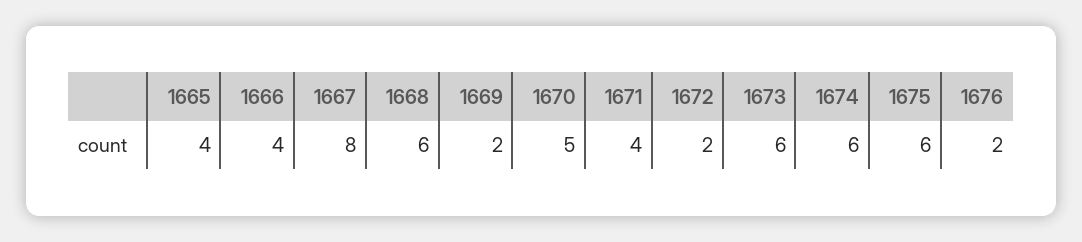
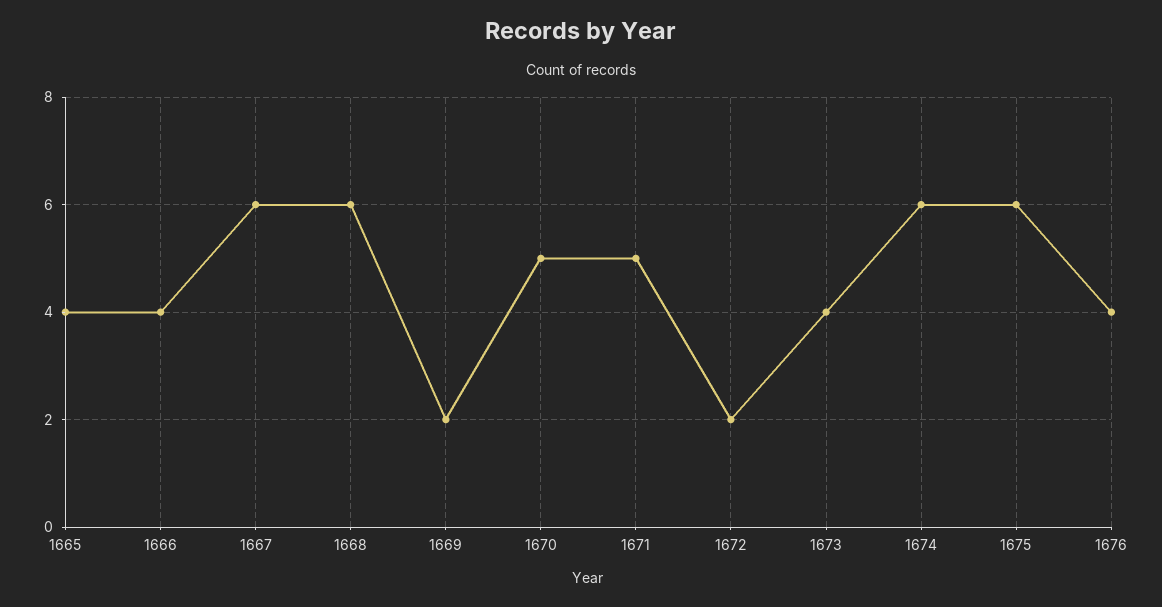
  {
    "1665": 4,
    "1666": 4,
-   "1667": 8,
+   "1667": 6,
    "1668": 6,
    "1669": 2,
    "1670": 5,
-   "1671": 4,
+   "1671": 5,
    "1672": 2,
-   "1673": 6,
+   "1673": 4,
    "1674": 6,
    "1675": 6,
-   "1676": 2
+   "1676": 4
  }

